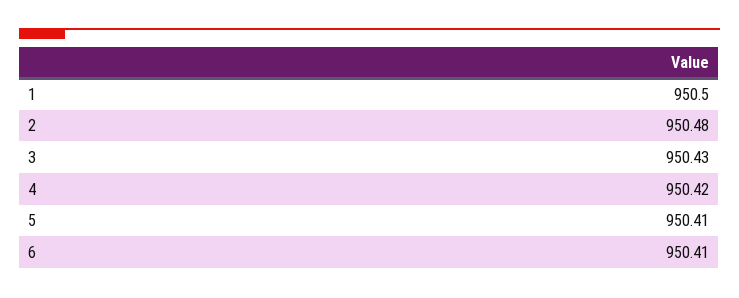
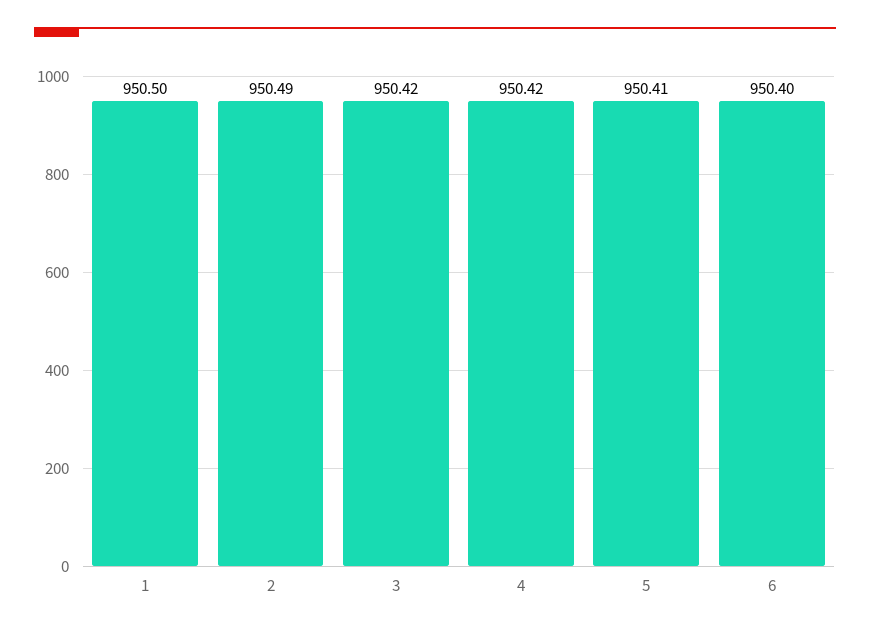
  {
    "1": 950.5,
-   "2": 950.48,
+   "2": 950.49,
-   "3": 950.43,
+   "3": 950.42,
    "4": 950.42,
    "5": 950.41,
-   "6": 950.41
+   "6": 950.4
  }

